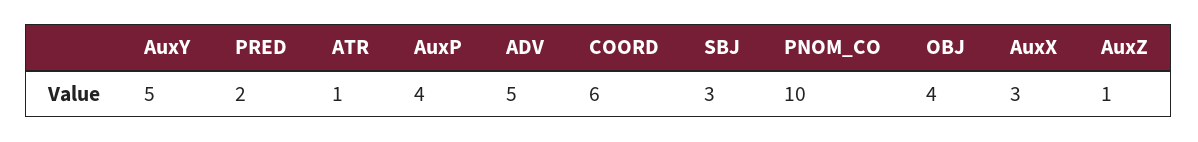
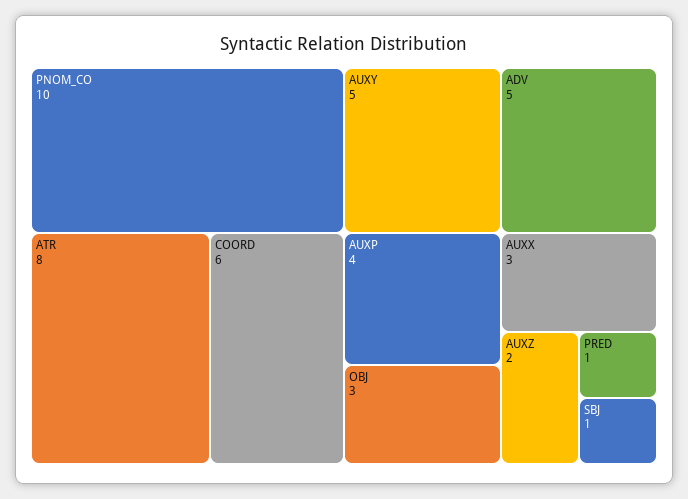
  {
    "AuxY": 5,
-   "PRED": 2,
+   "PRED": 1,
-   "ATR": 1,
+   "ATR": 8,
    "AuxP": 4,
    "ADV": 5,
    "COORD": 6,
-   "SBJ": 3,
+   "SBJ": 1,
    "PNOM_CO": 10,
-   "OBJ": 4,
+   "OBJ": 3,
    "AuxX": 3,
-   "AuxZ": 1
+   "AuxZ": 2
  }

